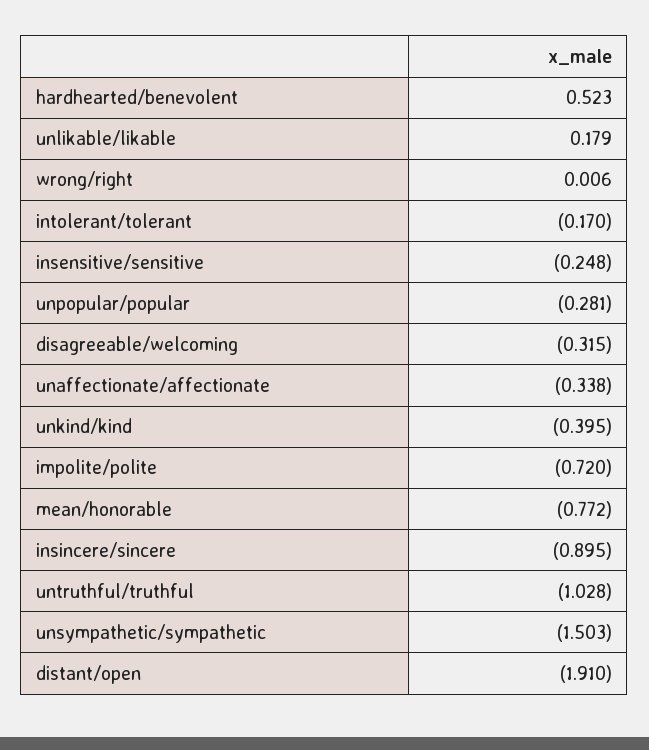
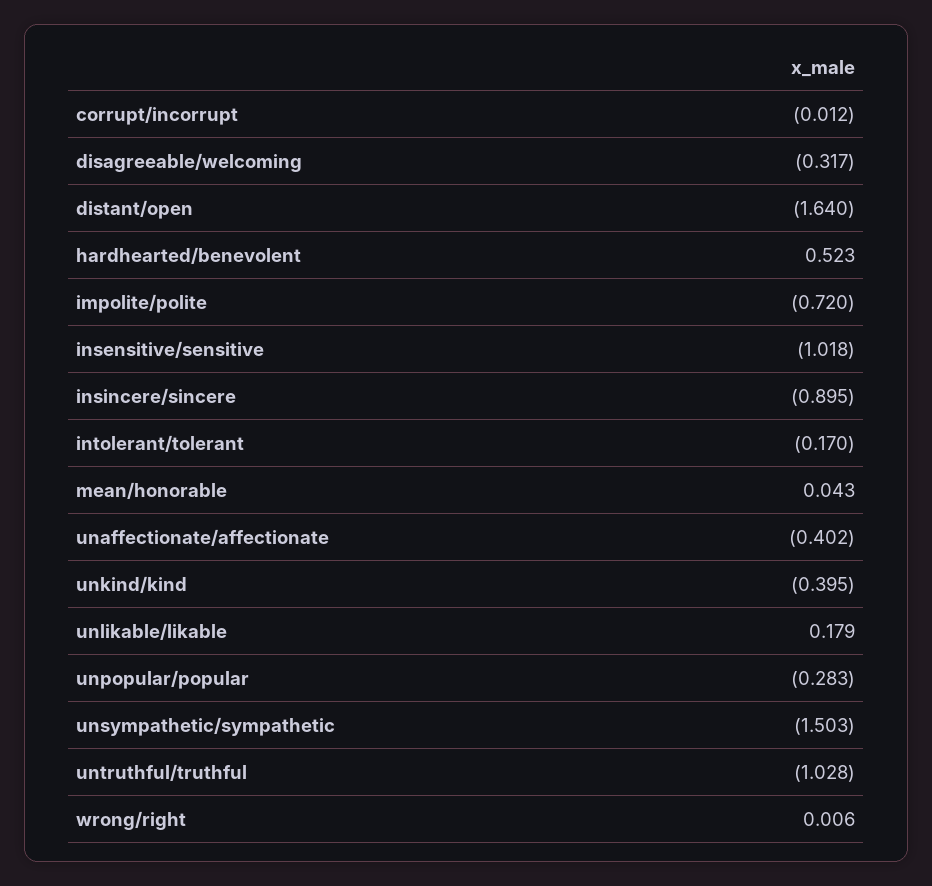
  {
    "hardhearted/benevolent": 0.523,
    "unlikable/likable": 0.179,
    "wrong/right": 0.006,
    "intolerant/tolerant": -0.17,
-   "insensitive/sensitive": -0.248,
+   "insensitive/sensitive": -1.018,
-   "unpopular/popular": -0.281,
+   "unpopular/popular": -0.283,
-   "disagreeable/welcoming": -0.315,
+   "disagreeable/welcoming": -0.317,
-   "unaffectionate/affectionate": -0.338,
+   "unaffectionate/affectionate": -0.402,
    "unkind/kind": -0.395,
    "impolite/polite": -0.72,
-   "mean/honorable": -0.772,
+   "mean/honorable": 0.043,
    "insincere/sincere": -0.895,
    "untruthful/truthful": -1.028,
    "unsympathetic/sympathetic": -1.503,
-   "distant/open": -1.91
+   "distant/open": -1.64,
+   "corrupt/incorrupt": -0.012
  }

